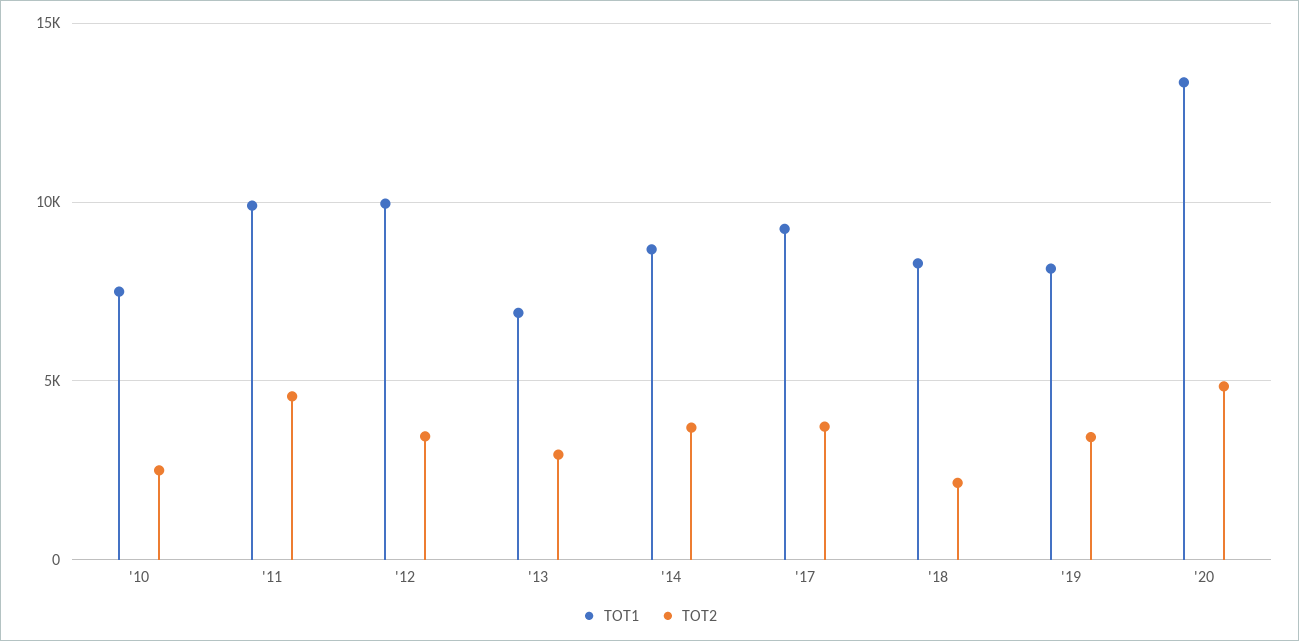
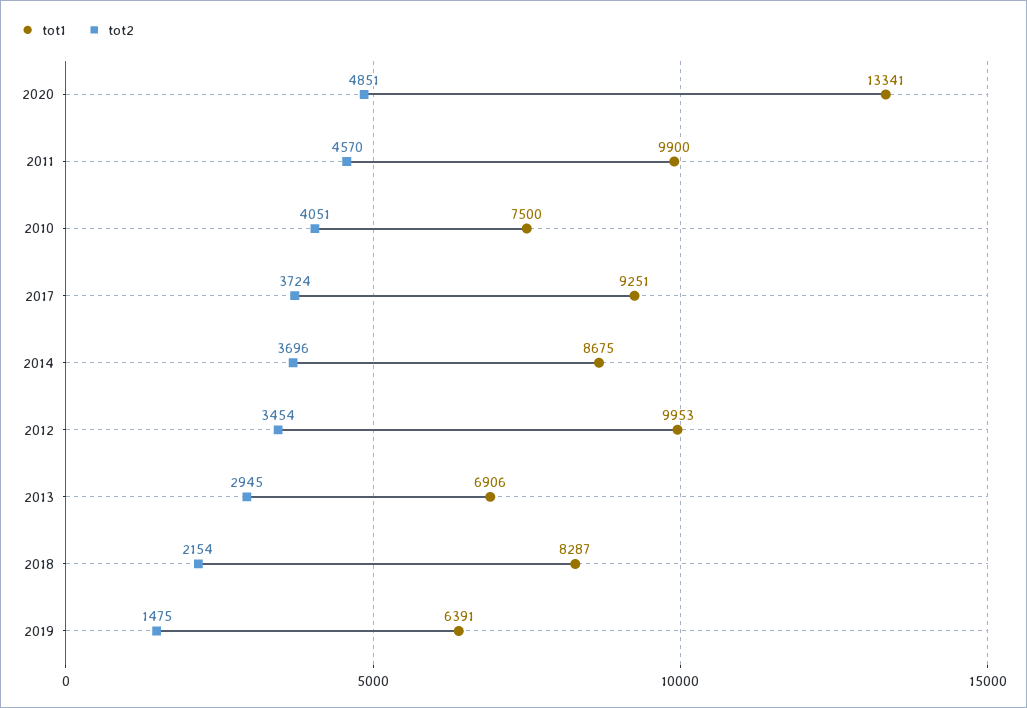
  {
    "TOT1": {
      "'10": 7500,
      "'11": 9900,
      "'12": 9953,
      "'13": 6906,
      "'14": 8675,
      "'17": 9251,
      "'18": 8287,
-     "'19": 8000,
+     "'19": 6391,
      "'20": 13341
    },
    "TOT2": {
-     "'10": 2500,
+     "'10": 4051,
      "'11": 4570,
      "'12": 3454,
      "'13": 2945,
      "'14": 3696,
      "'17": 3724,
      "'18": 2154,
-     "'19": 3500,
+     "'19": 1475,
      "'20": 4851
    }
  }

